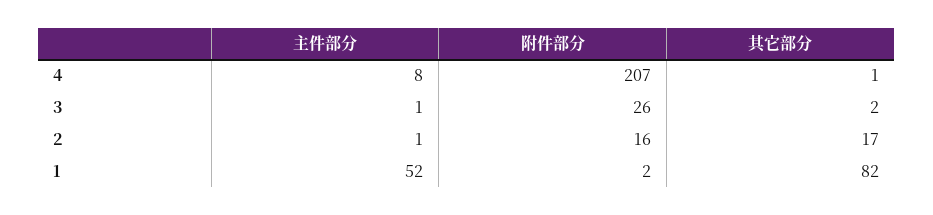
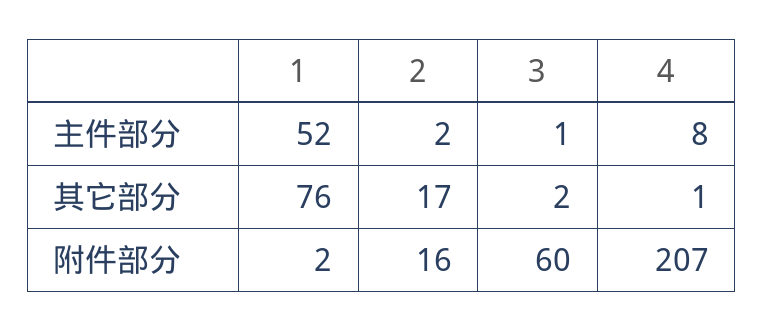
  {
    "主件部分": {
      "4": 8,
      "3": 1,
-     "2": 1,
+     "2": 2,
      "1": 52
    },
    "附件部分": {
      "4": 207,
-     "3": 26,
+     "3": 60,
      "2": 16,
      "1": 2
    },
    "其它部分": {
      "4": 1,
      "3": 2,
      "2": 17,
-     "1": 82
+     "1": 76
    }
  }

